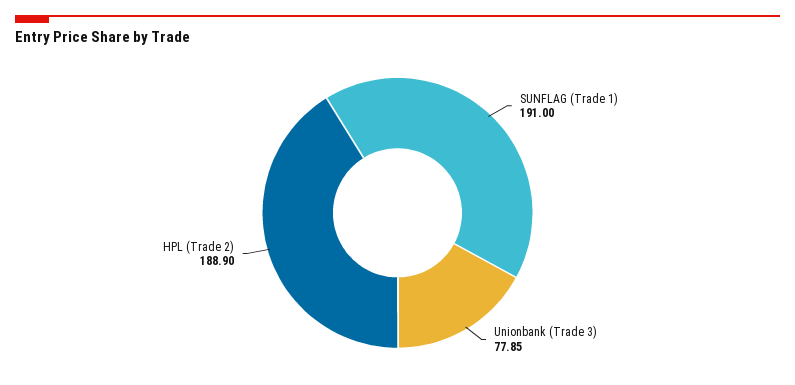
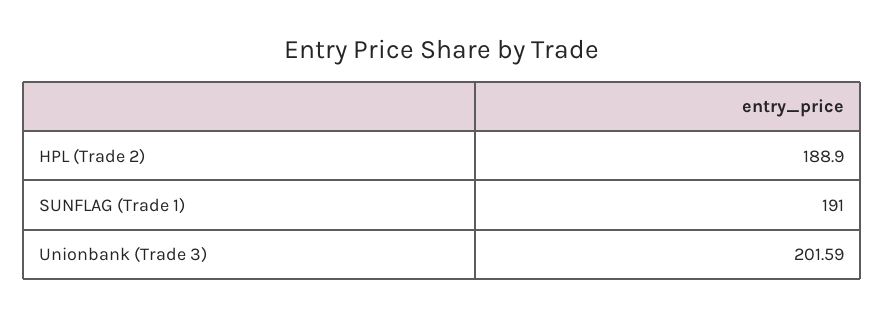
  {
    "SUNFLAG (Trade 1)": 191,
-   "Unionbank (Trade 3)": 77.85,
+   "Unionbank (Trade 3)": 201.59,
    "HPL (Trade 2)": 188.9
  }

